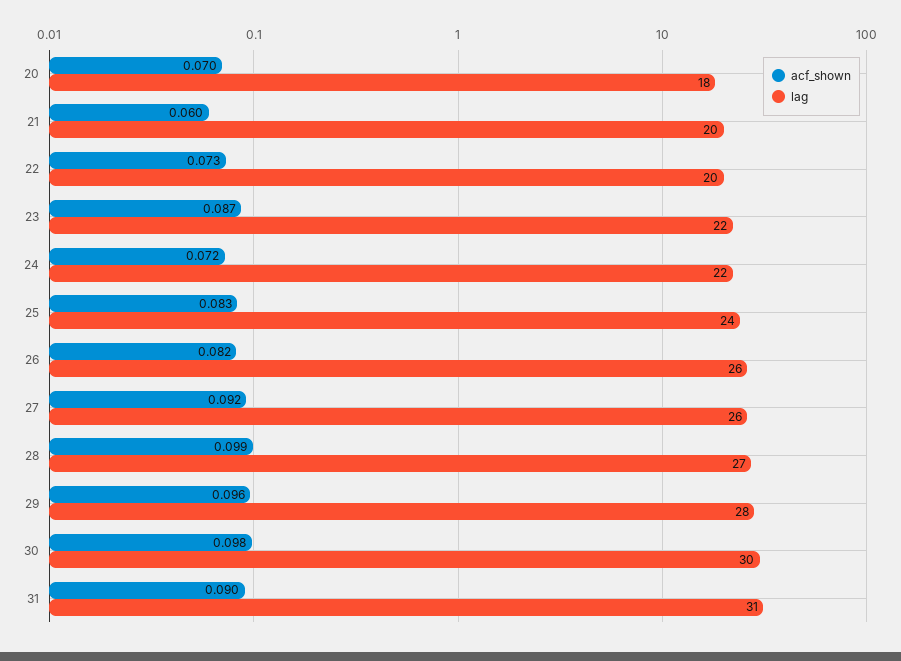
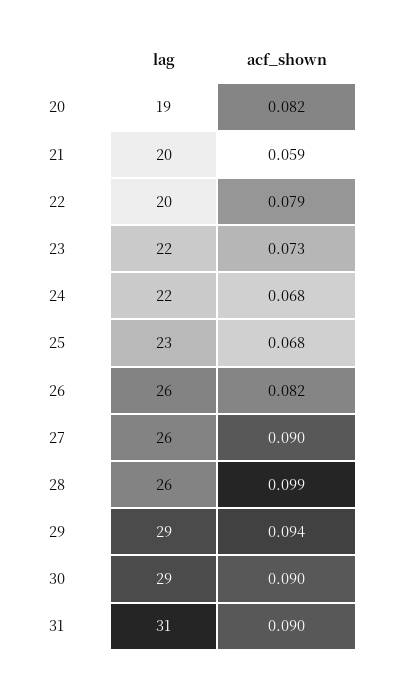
  {
    "acf_shown": {
-     "20": 0.07,
+     "20": 0.082,
-     "21": 0.06,
+     "21": 0.059,
-     "22": 0.073,
+     "22": 0.079,
-     "23": 0.087,
+     "23": 0.073,
-     "24": 0.072,
+     "24": 0.068,
-     "25": 0.083,
+     "25": 0.068,
      "26": 0.082,
-     "27": 0.092,
+     "27": 0.09,
      "28": 0.099,
-     "29": 0.096,
+     "29": 0.094,
-     "30": 0.098,
+     "30": 0.09,
      "31": 0.09
    },
    "lag": {
-     "20": 18,
+     "20": 19,
      "21": 20,
      "22": 20,
      "23": 22,
      "24": 22,
-     "25": 24,
+     "25": 23,
      "26": 26,
      "27": 26,
-     "28": 27,
+     "28": 26,
-     "29": 28,
+     "29": 29,
-     "30": 30,
+     "30": 29,
      "31": 31
    }
  }

